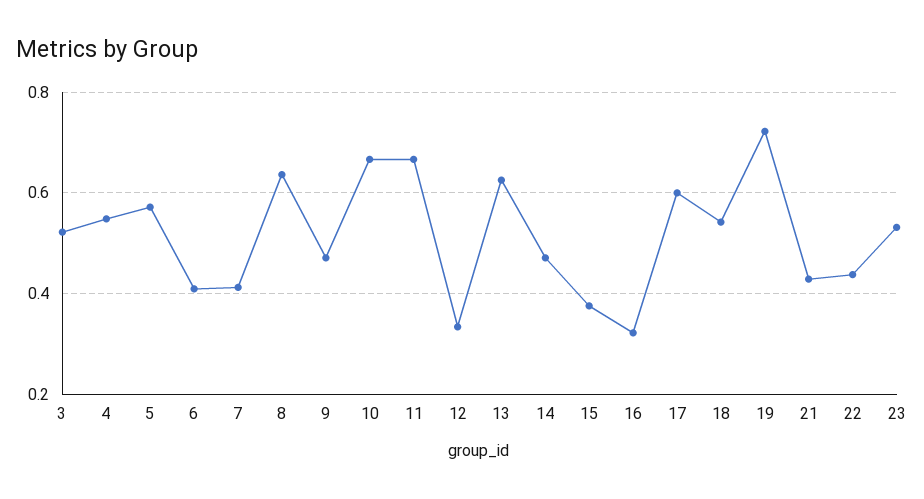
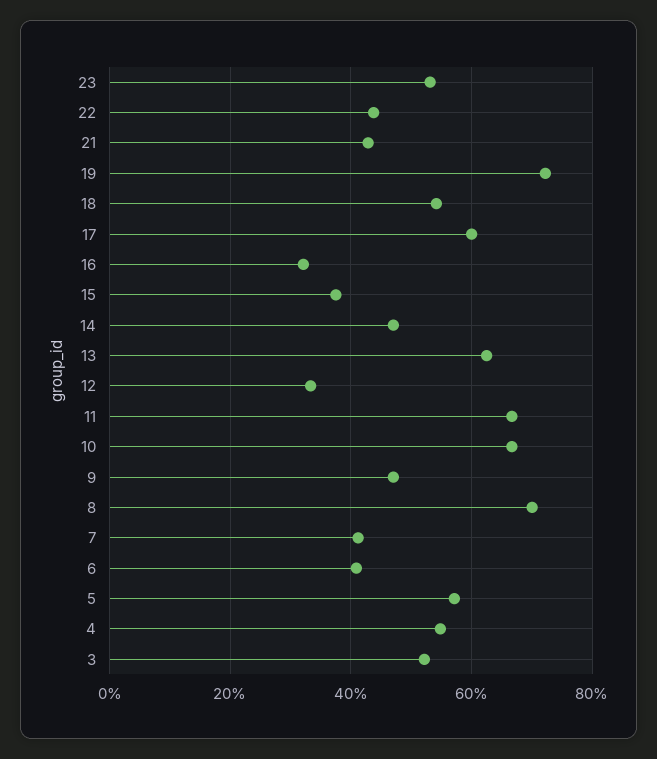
  {
    "3": 0.52,
    "4": 0.54,
    "5": 0.58,
    "6": 0.4,
    "7": 0.42,
-   "8": 0.64,
+   "8": 0.7,
    "9": 0.48,
    "10": 0.66,
    "11": 0.66,
    "12": 0.34,
    "13": 0.62,
    "14": 0.48,
    "15": 0.38,
    "16": 0.32,
    "17": 0.6,
    "18": 0.54,
    "19": 0.72,
    "21": 0.42,
    "22": 0.44,
    "23": 0.54
  }

